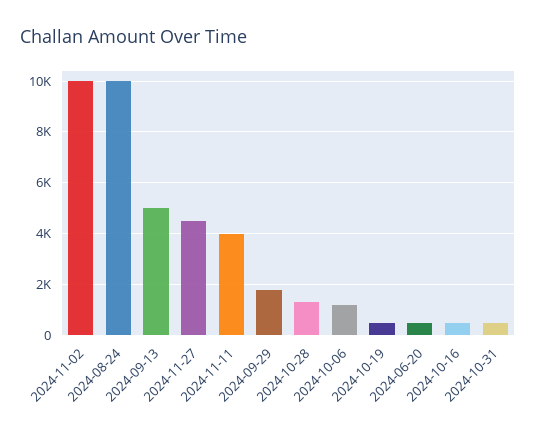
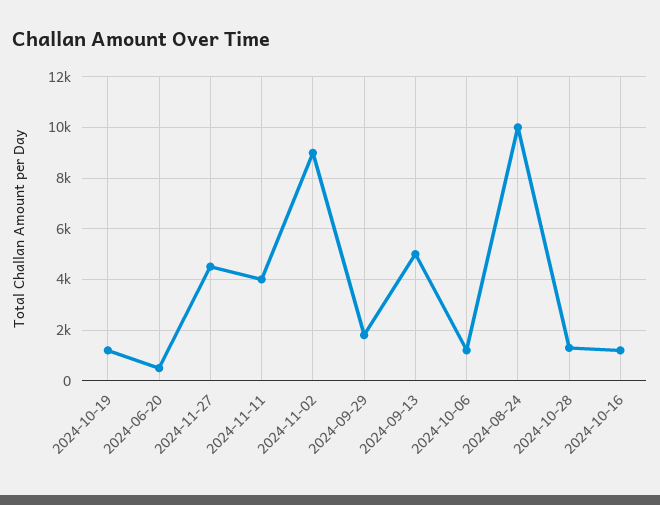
  {
-   "2024-11-02": 10000,
+   "2024-11-02": 9000,
    "2024-08-24": 10000,
    "2024-09-13": 5000,
    "2024-11-27": 4500,
    "2024-11-11": 4000,
    "2024-09-29": 1750,
    "2024-10-28": 1250,
    "2024-10-06": 1250,
-   "2024-10-19": 500,
+   "2024-10-19": 1250,
    "2024-06-20": 500,
-   "2024-10-16": 500,
+   "2024-10-16": 1250
-   "2024-10-31": 500
  }

